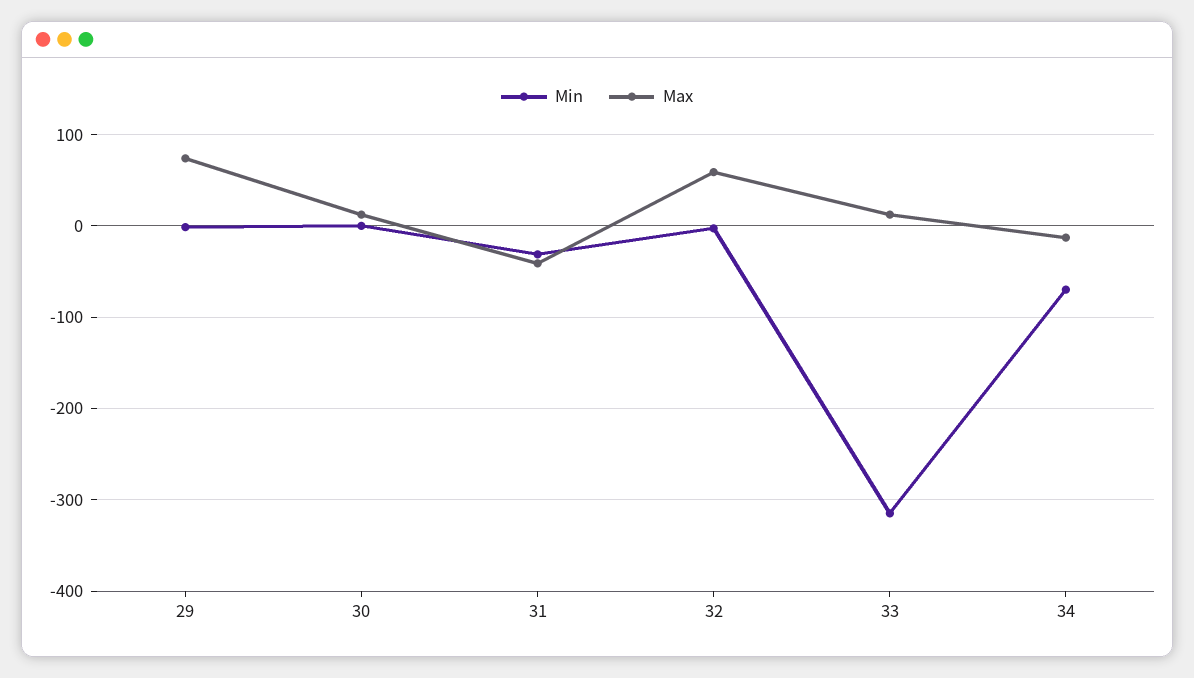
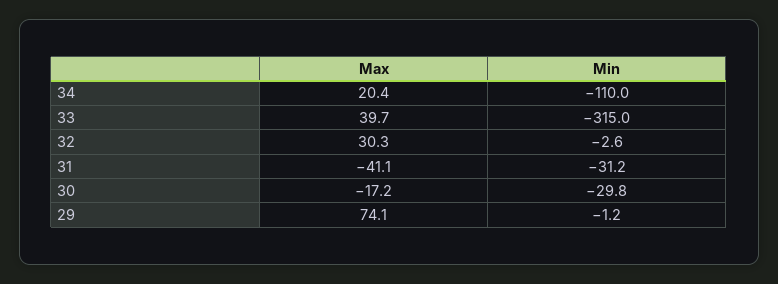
  {
    "Min": {
      "29": -1.2,
-     "30": 0,
+     "30": -29.8,
      "31": -31.2,
      "32": -2.6,
      "33": -315,
-     "34": -70
+     "34": -110
    },
    "Max": {
      "29": 74.1,
-     "30": 10,
+     "30": -17.2,
      "31": -41.1,
-     "32": 60,
+     "32": 30.3,
-     "33": 10,
+     "33": 39.7,
-     "34": -10
+     "34": 20.4
    }
  }

